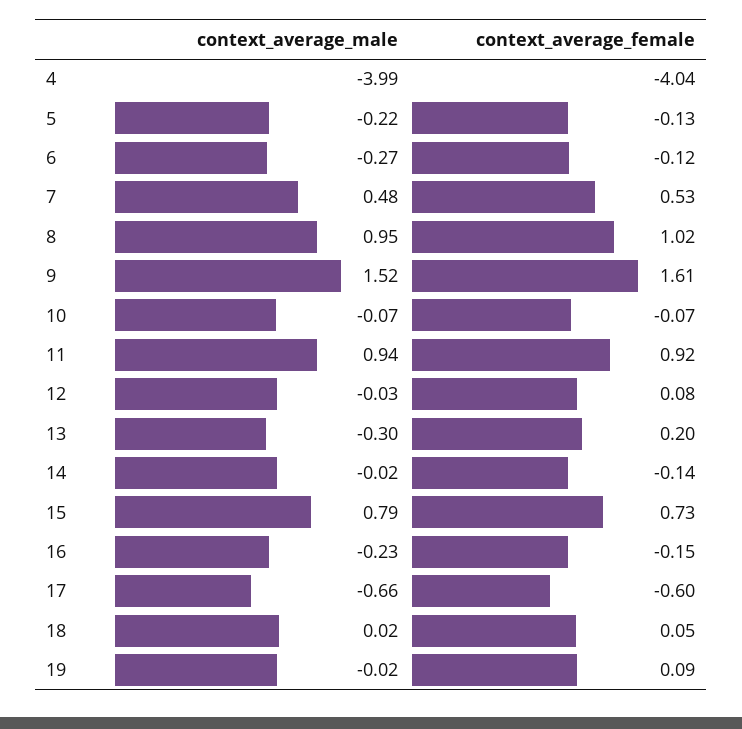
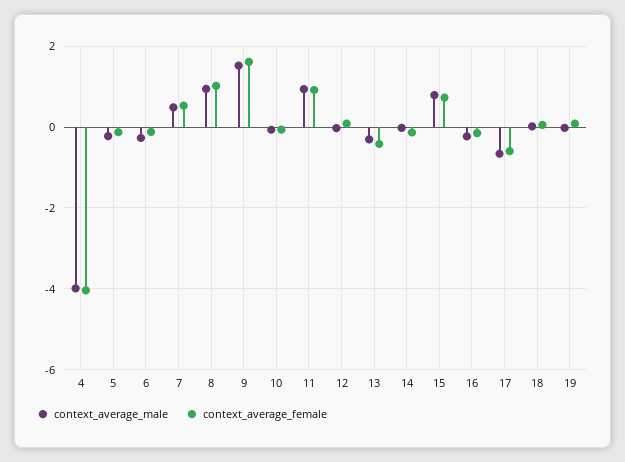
  {
    "context_average_male": {
      "4": -3.99,
      "5": -0.22,
      "6": -0.27,
      "7": 0.48,
      "8": 0.95,
      "9": 1.52,
      "10": -0.07,
      "11": 0.94,
      "12": -0.03,
      "13": -0.3,
      "14": -0.02,
      "15": 0.79,
      "16": -0.23,
      "17": -0.66,
      "18": 0.02,
      "19": -0.02
    },
    "context_average_female": {
      "4": -4.04,
      "5": -0.13,
      "6": -0.12,
      "7": 0.53,
      "8": 1.02,
      "9": 1.61,
      "10": -0.07,
      "11": 0.92,
      "12": 0.08,
-     "13": 0.2,
+     "13": -0.4,
      "14": -0.14,
      "15": 0.73,
      "16": -0.15,
      "17": -0.6,
      "18": 0.05,
      "19": 0.09
    }
  }

